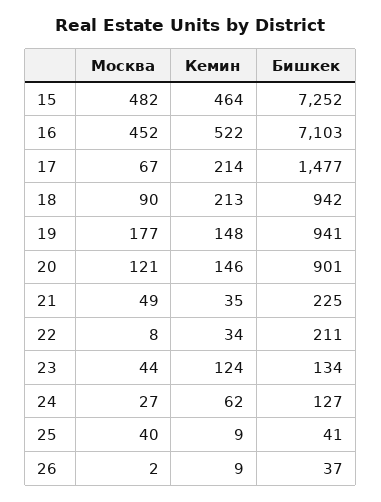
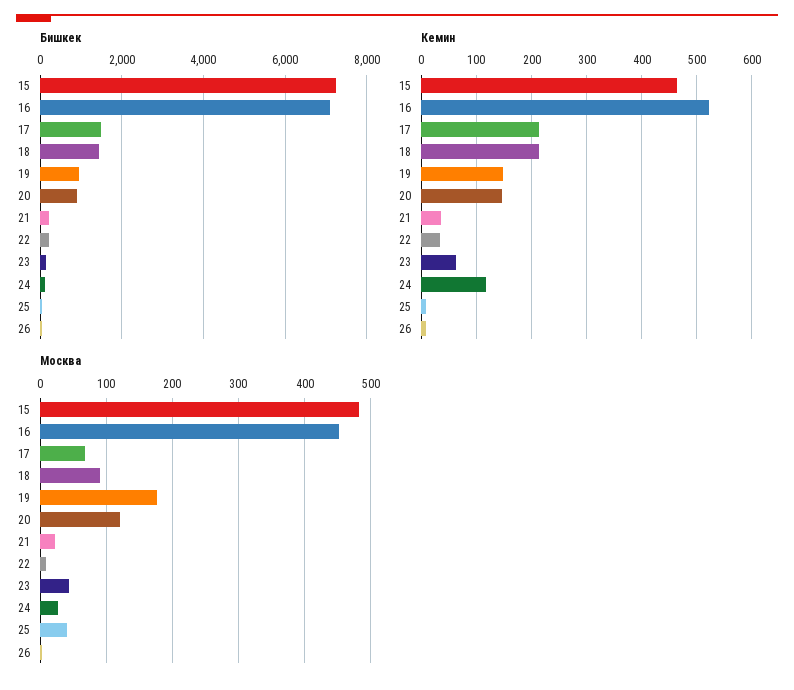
  {
    "Москва": {
      "15": 482,
      "16": 452,
      "17": 67,
      "18": 90,
      "19": 177,
      "20": 121,
-     "21": 49,
+     "21": 20,
      "22": 8,
      "23": 44,
      "24": 27,
      "25": 40,
      "26": 2
    },
    "Кемин": {
      "15": 464,
      "16": 522,
      "17": 214,
      "18": 213,
      "19": 148,
      "20": 146,
      "21": 35,
      "22": 34,
-     "23": 124,
+     "23": 60,
-     "24": 62,
+     "24": 120,
      "25": 9,
      "26": 9
    },
    "Бишкек": {
      "15": 7252,
      "16": 7103,
      "17": 1477,
-     "18": 942,
+     "18": 1400,
      "19": 941,
      "20": 901,
      "21": 225,
      "22": 211,
      "23": 134,
      "24": 127,
      "25": 41,
      "26": 37
    }
  }

